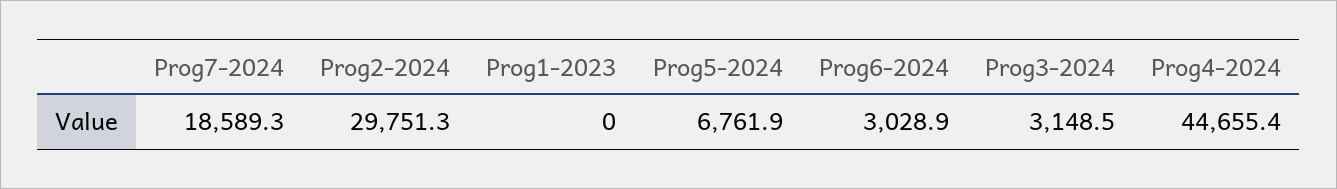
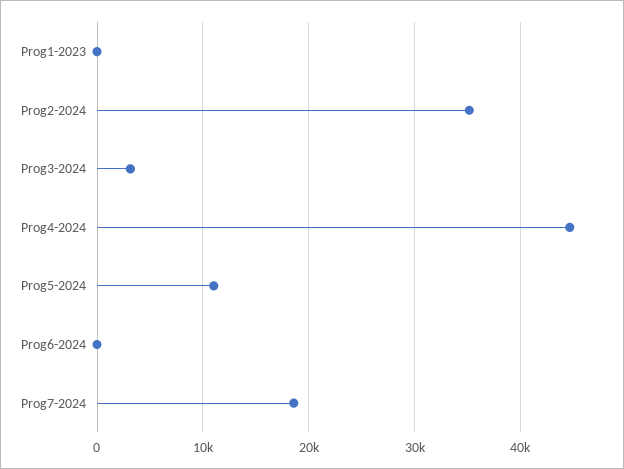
  {
    "Prog7-2024": 18589.3,
-   "Prog2-2024": 29751.3,
+   "Prog2-2024": 35000,
    "Prog1-2023": 0,
-   "Prog5-2024": 6761.9,
+   "Prog5-2024": 11000,
-   "Prog6-2024": 3028.9,
+   "Prog6-2024": 0,
    "Prog3-2024": 3148.5,
    "Prog4-2024": 44655.4
  }

